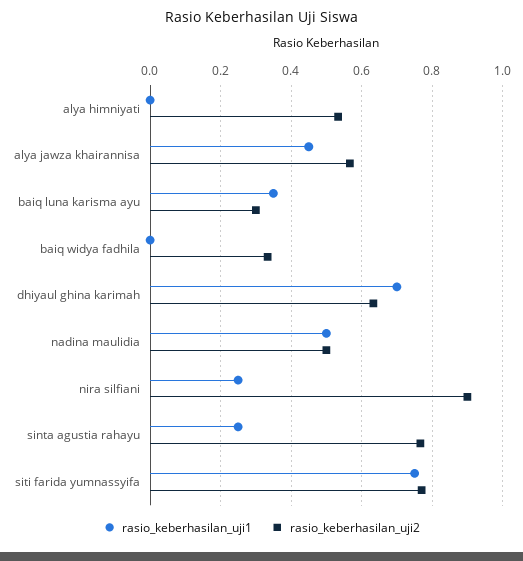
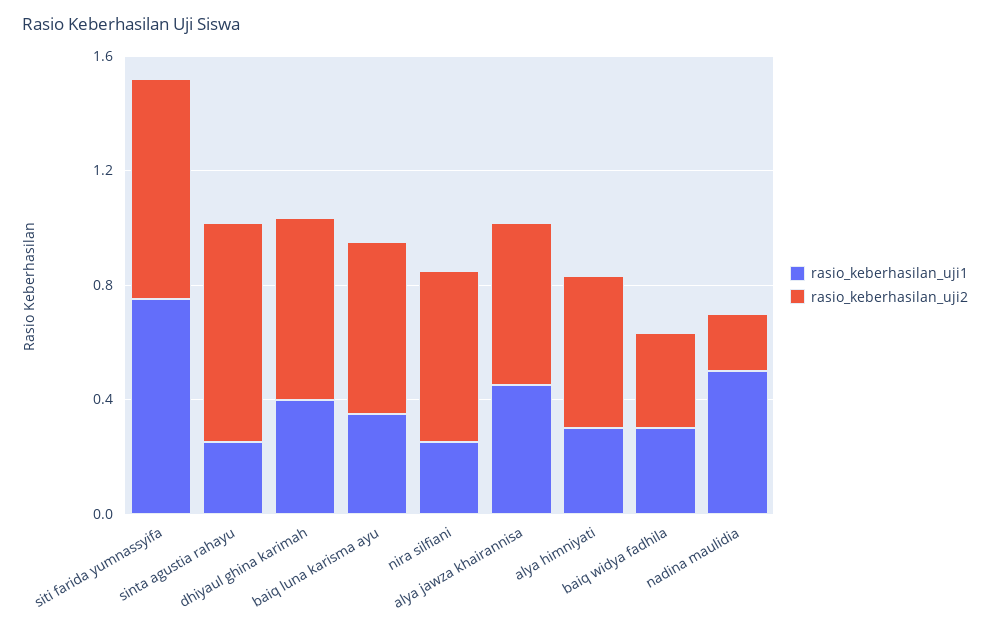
  {
    "rasio_keberhasilan_uji1": {
-     "alya himniyati": 0,
+     "alya himniyati": 0.3,
      "alya jawza khairannisa": 0.46,
      "baiq luna karisma ayu": 0.36,
-     "baiq widya fadhila": 0,
+     "baiq widya fadhila": 0.3,
-     "dhiyaul ghina karimah": 0.7,
+     "dhiyaul ghina karimah": 0.4,
      "nadina maulidia": 0.5,
      "nira silfiani": 0.26,
      "sinta agustia rahayu": 0.26,
      "siti farida yumnassyifa": 0.76
    },
    "rasio_keberhasilan_uji2": {
      "alya himniyati": 0.54,
      "alya jawza khairannisa": 0.56,
-     "baiq luna karisma ayu": 0.3,
+     "baiq luna karisma ayu": 0.6,
      "baiq widya fadhila": 0.34,
      "dhiyaul ghina karimah": 0.64,
-     "nadina maulidia": 0.5,
+     "nadina maulidia": 0.2,
-     "nira silfiani": 0.9,
+     "nira silfiani": 0.6,
      "sinta agustia rahayu": 0.76,
      "siti farida yumnassyifa": 0.78
    }
  }

